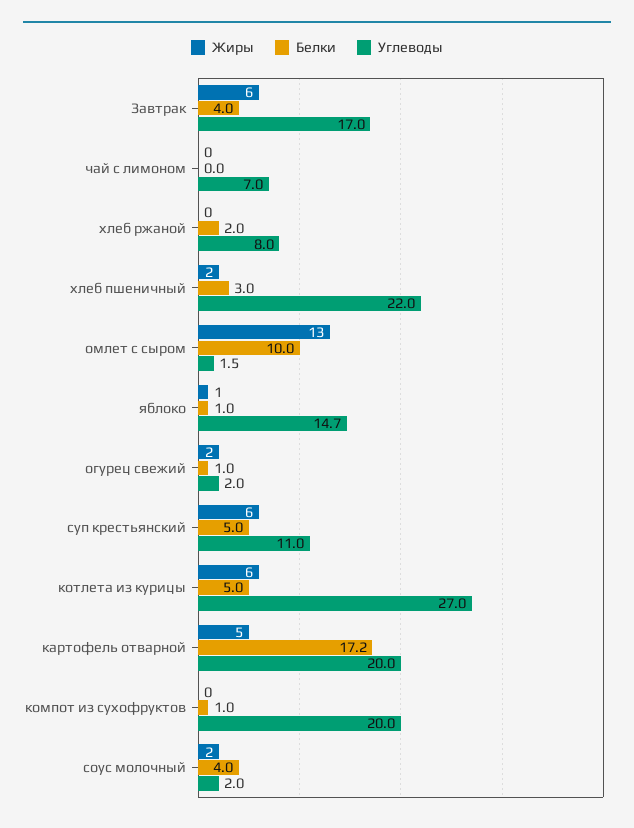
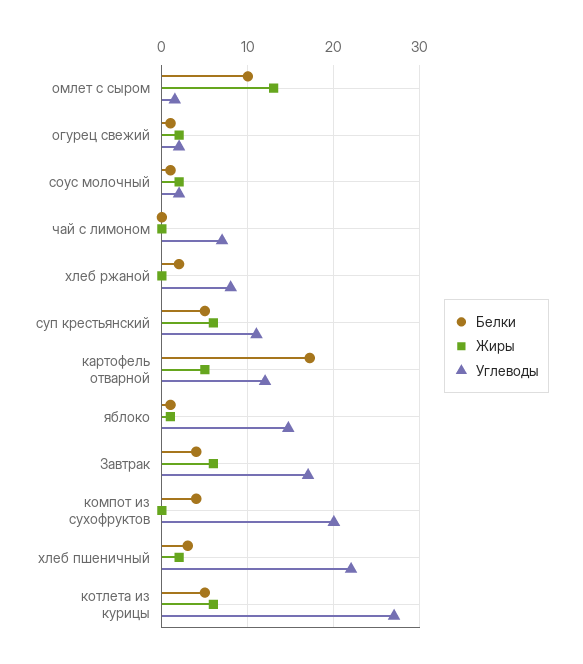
  {
    "Жиры": {
      "Завтрак": 6,
      "чай с лимоном": 0,
      "хлеб ржаной": 0,
      "хлеб пшеничный": 2,
      "омлет с сыром": 13,
      "яблоко": 1,
      "огурец свежий": 2,
      "суп крестьянский": 6,
      "котлета из курицы": 6,
      "картофель отварной": 5,
      "компот из сухофруктов": 0,
      "соус молочный": 2
    },
    "Белки": {
      "Завтрак": 4,
      "чай с лимоном": 0,
      "хлеб ржаной": 2,
      "хлеб пшеничный": 3,
      "омлет с сыром": 10,
      "яблоко": 1,
      "огурец свежий": 1,
      "суп крестьянский": 5,
      "котлета из курицы": 5,
      "картофель отварной": 17.2,
-     "компот из сухофруктов": 1,
+     "компот из сухофруктов": 4,
-     "соус молочный": 4
+     "соус молочный": 1
    },
    "Углеводы": {
      "Завтрак": 17,
      "чай с лимоном": 7,
      "хлеб ржаной": 8,
      "хлеб пшеничный": 22,
      "омлет с сыром": 1.5,
      "яблоко": 14.7,
      "огурец свежий": 2,
      "суп крестьянский": 11,
      "котлета из курицы": 27,
-     "картофель отварной": 20,
+     "картофель отварной": 12,
      "компот из сухофруктов": 20,
      "соус молочный": 2
    }
  }

